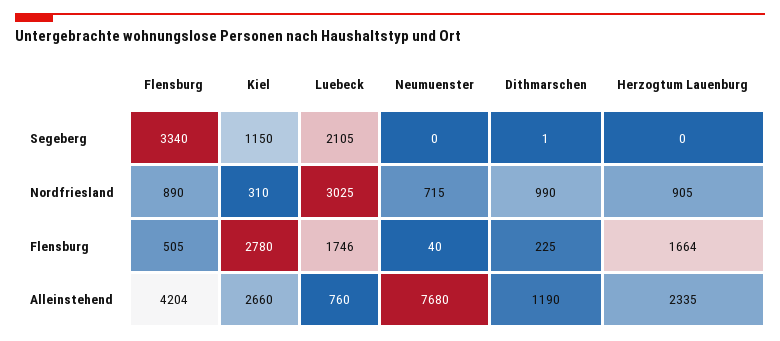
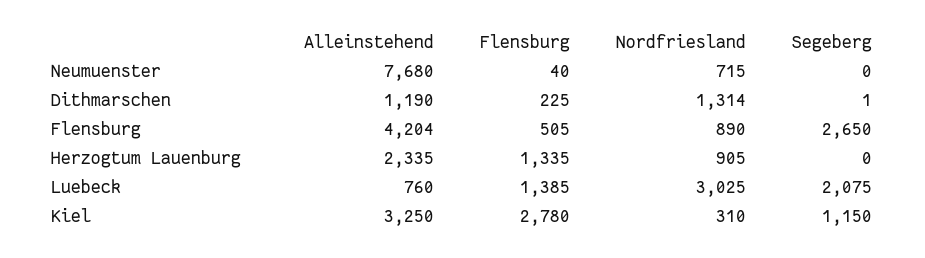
  {
    "Flensburg": {
-     "Segeberg": 3340,
+     "Segeberg": 2650,
      "Nordfriesland": 890,
      "Flensburg": 505,
      "Alleinstehend": 4204
    },
    "Kiel": {
      "Segeberg": 1150,
      "Nordfriesland": 310,
      "Flensburg": 2780,
-     "Alleinstehend": 2660
+     "Alleinstehend": 3250
    },
    "Luebeck": {
-     "Segeberg": 2105,
+     "Segeberg": 2075,
      "Nordfriesland": 3025,
-     "Flensburg": 1746,
+     "Flensburg": 1385,
      "Alleinstehend": 760
    },
    "Neumuenster": {
      "Segeberg": 0,
      "Nordfriesland": 715,
      "Flensburg": 40,
      "Alleinstehend": 7680
    },
    "Dithmarschen": {
      "Segeberg": 1,
-     "Nordfriesland": 990,
+     "Nordfriesland": 1314,
      "Flensburg": 225,
      "Alleinstehend": 1190
    },
    "Herzogtum Lauenburg": {
      "Segeberg": 0,
      "Nordfriesland": 905,
-     "Flensburg": 1664,
+     "Flensburg": 1335,
      "Alleinstehend": 2335
    }
  }

